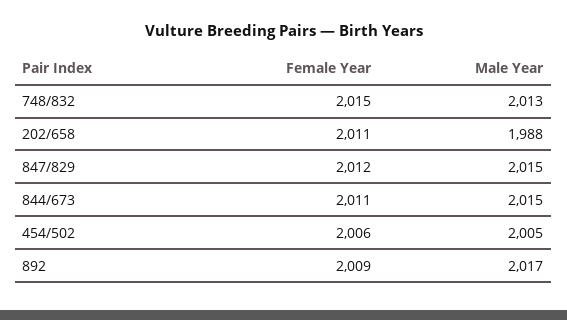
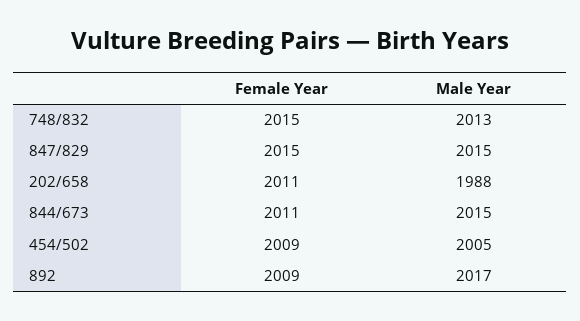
  {
    "Female Year": {
      "748/832": 2015,
      "202/658": 2011,
-     "847/829": 2012,
+     "847/829": 2015,
      "844/673": 2011,
-     "454/502": 2006,
+     "454/502": 2009,
      "892": 2009
    },
    "Male Year": {
      "748/832": 2013,
      "202/658": 1988,
      "847/829": 2015,
      "844/673": 2015,
      "454/502": 2005,
      "892": 2017
    }
  }

